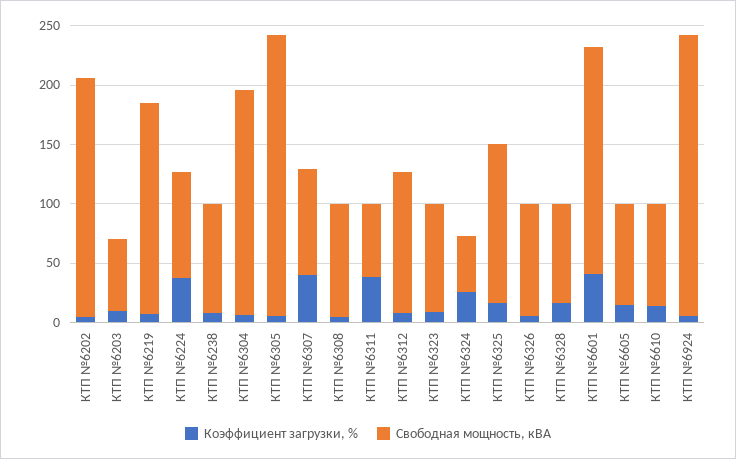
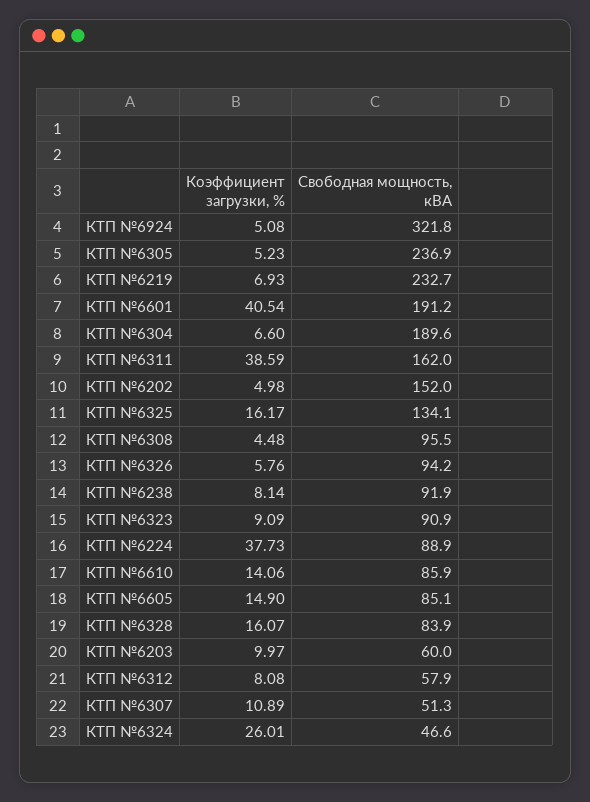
  {
    "Коэффициент загрузки, %": {
      "КТП №6202": 4.98,
      "КТП №6203": 9.97,
      "КТП №6219": 6.93,
      "КТП №6224": 37.73,
      "КТП №6238": 8.14,
      "КТП №6304": 6.6,
      "КТП №6305": 5.23,
-     "КТП №6307": 40,
+     "КТП №6307": 10.89,
      "КТП №6308": 4.48,
      "КТП №6311": 38.59,
      "КТП №6312": 8.08,
      "КТП №6323": 9.09,
      "КТП №6324": 26.01,
      "КТП №6325": 16.17,
      "КТП №6326": 5.76,
      "КТП №6328": 16.07,
      "КТП №6601": 40.54,
      "КТП №6605": 14.9,
      "КТП №6610": 14.06,
      "КТП №6924": 5.08
    },
    "Свободная мощность, кВА": {
-     "КТП №6202": 200,
+     "КТП №6202": 152,
      "КТП №6203": 60,
-     "КТП №6219": 180,
+     "КТП №6219": 232.7,
      "КТП №6224": 88.9,
      "КТП №6238": 91.9,
      "КТП №6304": 189.6,
      "КТП №6305": 236.9,
-     "КТП №6307": 90,
+     "КТП №6307": 51.3,
      "КТП №6308": 95.5,
-     "КТП №6311": 60,
+     "КТП №6311": 162,
-     "КТП №6312": 120,
+     "КТП №6312": 57.9,
      "КТП №6323": 90.9,
      "КТП №6324": 46.6,
      "КТП №6325": 134.1,
      "КТП №6326": 94.2,
      "КТП №6328": 83.9,
      "КТП №6601": 191.2,
      "КТП №6605": 85.1,
      "КТП №6610": 85.9,
-     "КТП №6924": 240
+     "КТП №6924": 321.8
    }
  }

